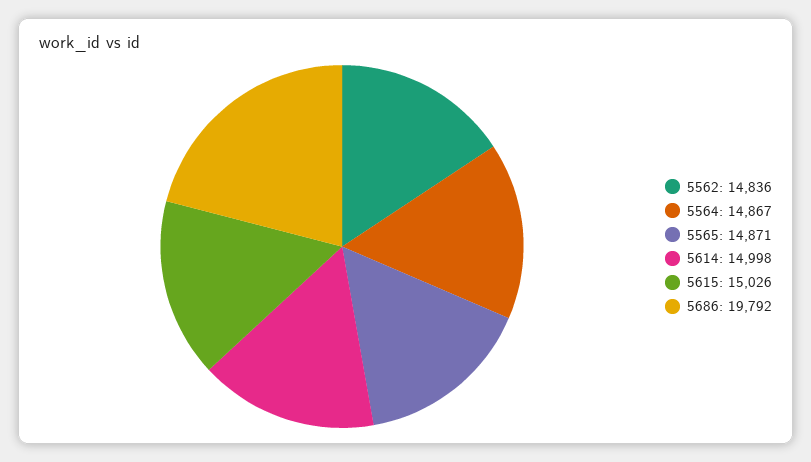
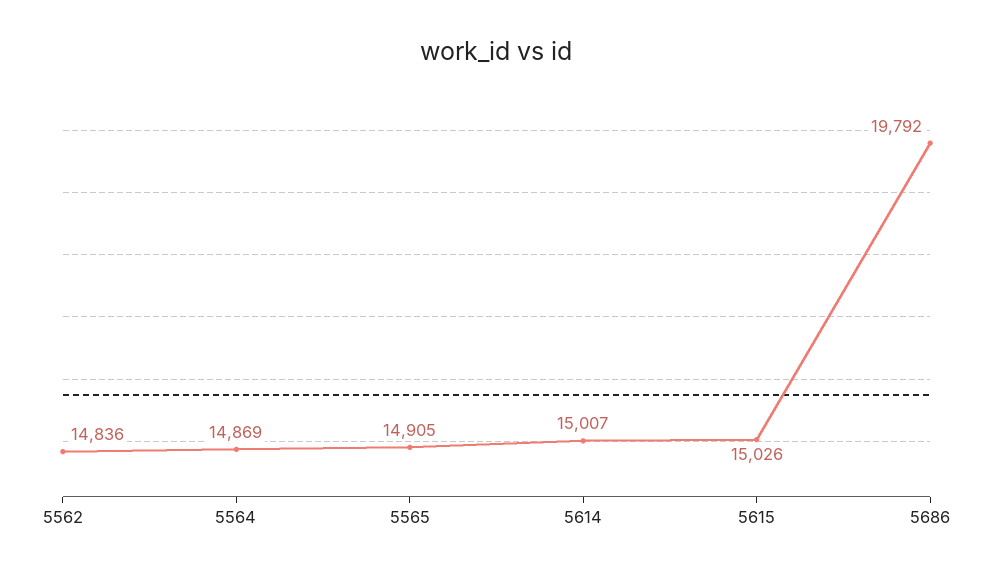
  {
    "5562": 14836,
-   "5564": 14867,
+   "5564": 14869,
-   "5565": 14871,
+   "5565": 14905,
-   "5614": 14998,
+   "5614": 15007,
    "5615": 15026,
    "5686": 19792
  }

